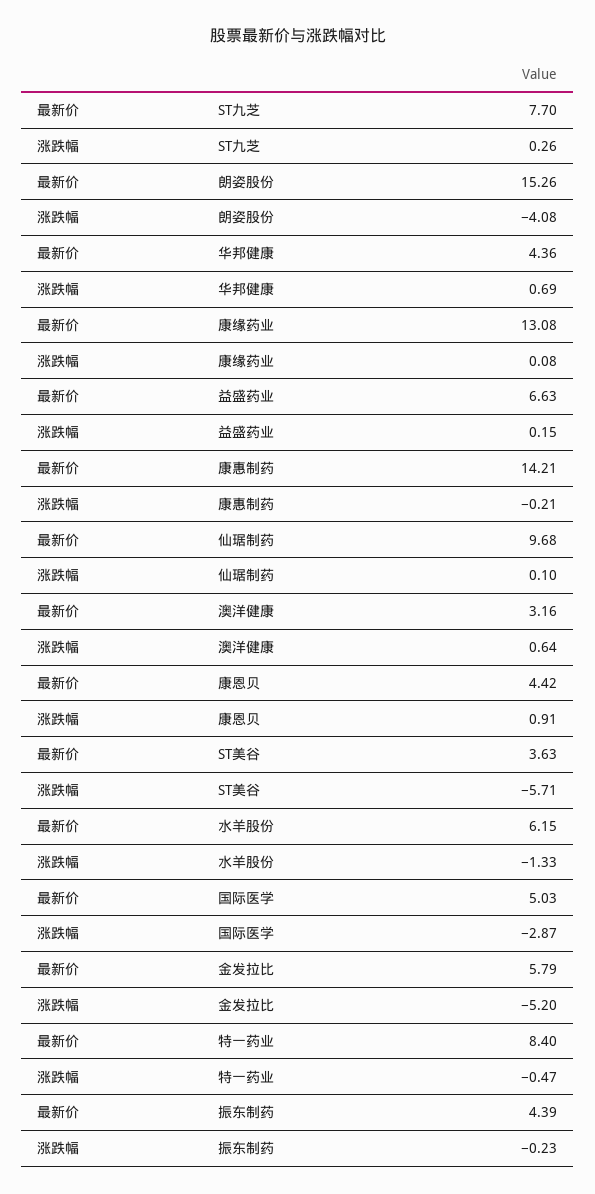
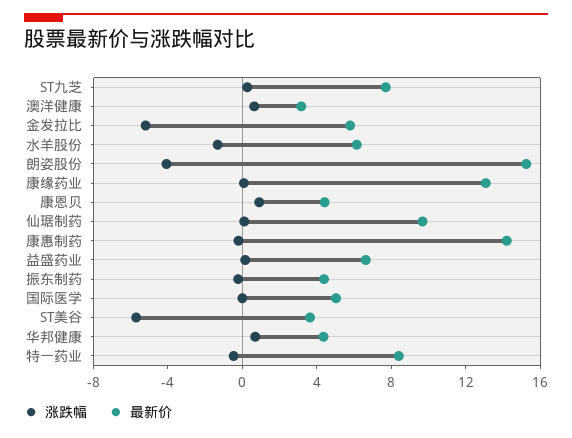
  {
    "最新价": {
      "ST九芝": 7.7,
      "朗姿股份": 15.26,
      "华邦健康": 4.36,
      "康缘药业": 13.08,
      "益盛药业": 6.63,
      "康惠制药": 14.21,
      "仙琚制药": 9.68,
      "澳洋健康": 3.16,
      "康恩贝": 4.42,
      "ST美谷": 3.63,
      "水羊股份": 6.15,
      "国际医学": 5.03,
      "金发拉比": 5.79,
      "特一药业": 8.4,
      "振东制药": 4.39
    },
    "涨跌幅": {
      "ST九芝": 0.26,
      "朗姿股份": -4.08,
      "华邦健康": 0.69,
      "康缘药业": 0.08,
      "益盛药业": 0.15,
      "康惠制药": -0.21,
      "仙琚制药": 0.1,
      "澳洋健康": 0.64,
      "康恩贝": 0.91,
      "ST美谷": -5.71,
      "水羊股份": -1.33,
-     "国际医学": -2.87,
+     "国际医学": 0,
      "金发拉比": -5.2,
      "特一药业": -0.47,
      "振东制药": -0.23
    }
  }

